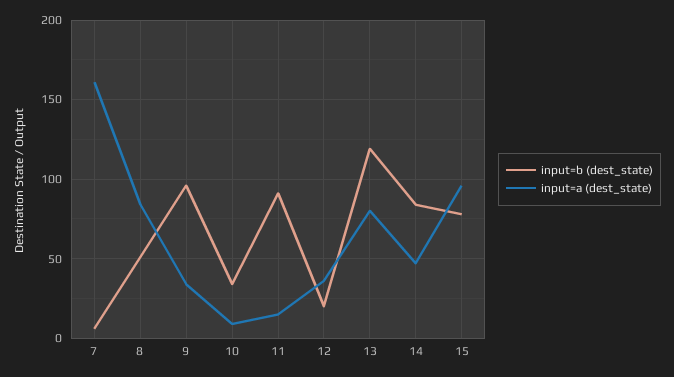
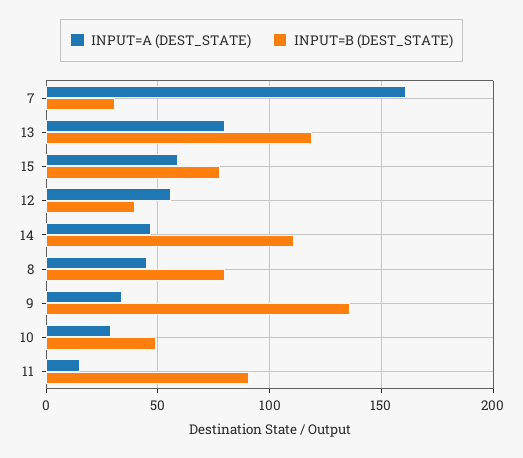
  {
    "input=b (dest_state)": {
-     "7": 5,
+     "7": 30,
-     "8": 50,
+     "8": 80,
-     "9": 95,
+     "9": 135,
-     "10": 35,
+     "10": 50,
      "11": 90,
-     "12": 20,
+     "12": 40,
      "13": 120,
-     "14": 85,
+     "14": 110,
      "15": 80
    },
    "input=a (dest_state)": {
      "7": 160,
-     "8": 85,
+     "8": 45,
      "9": 35,
-     "10": 10,
+     "10": 30,
      "11": 15,
-     "12": 35,
+     "12": 55,
      "13": 80,
      "14": 45,
-     "15": 95
+     "15": 60
    }
  }

